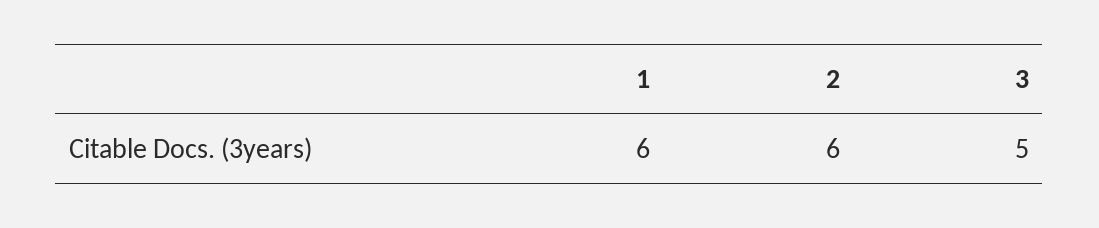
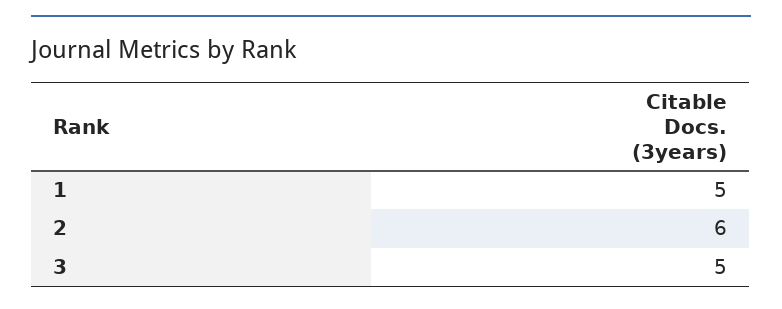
  {
-   "1": 6,
+   "1": 5,
    "2": 6,
    "3": 5
  }

